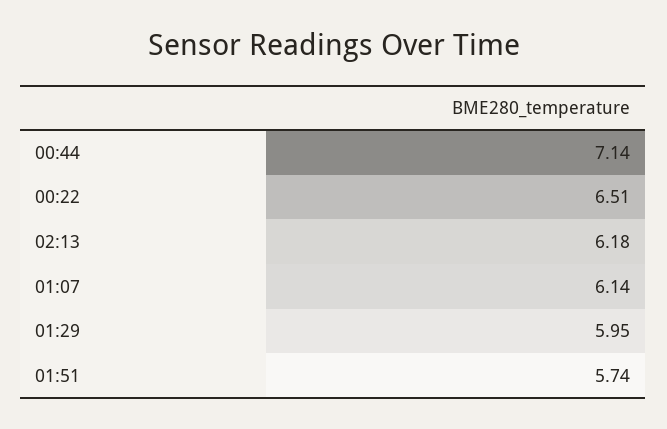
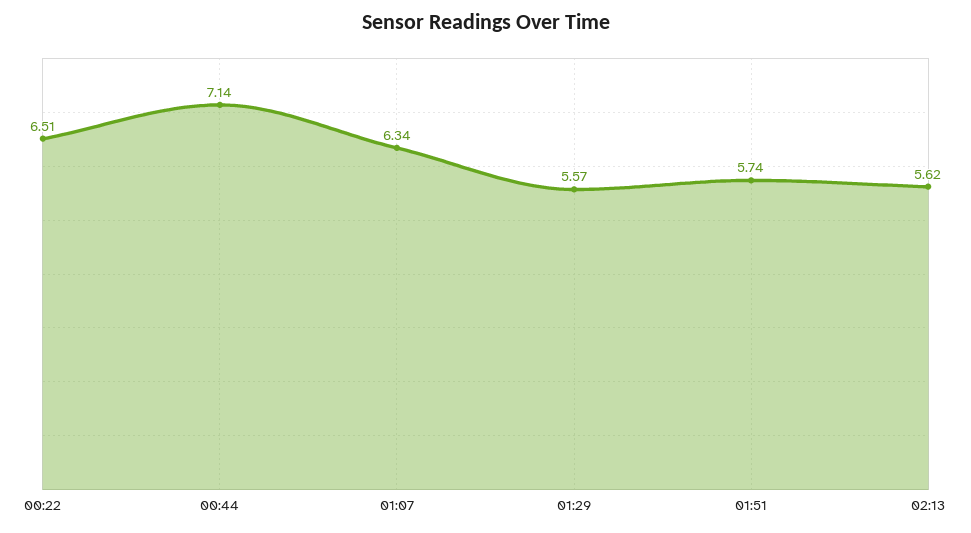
  {
    "00:44": 7.14,
    "00:22": 6.51,
-   "02:13": 6.18,
+   "02:13": 5.62,
-   "01:07": 6.14,
+   "01:07": 6.34,
-   "01:29": 5.95,
+   "01:29": 5.57,
    "01:51": 5.74
  }

